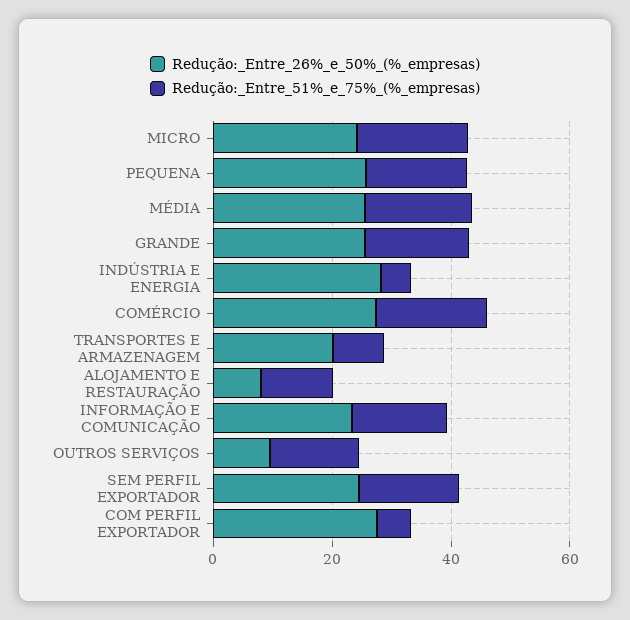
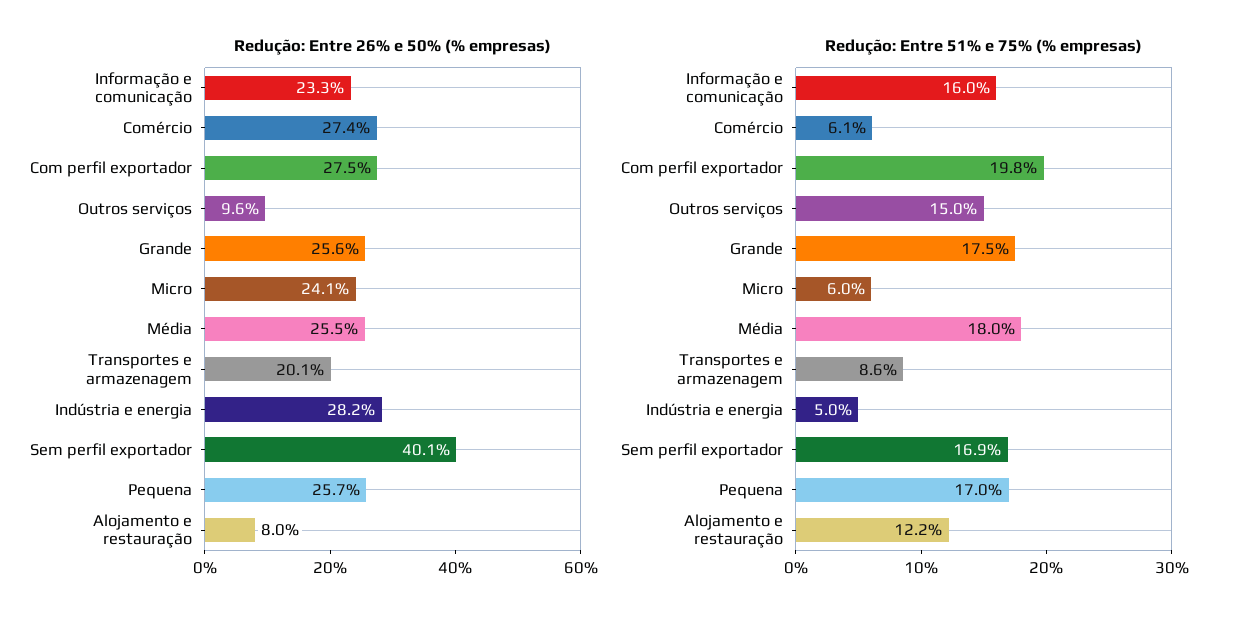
  {
    "Redução:_Entre_26%_e_50%_(%_empresas)": {
      "MICRO": 24.1,
      "PEQUENA": 25.7,
      "MÉDIA": 25.5,
      "GRANDE": 25.6,
      "INDÚSTRIA E ENERGIA": 28.2,
      "COMÉRCIO": 27.4,
      "TRANSPORTES E ARMAZENAGEM": 20.1,
      "ALOJAMENTO E RESTAURAÇÃO": 8,
      "INFORMAÇÃO E COMUNICAÇÃO": 23.3,
      "OUTROS SERVIÇOS": 9.6,
-     "SEM PERFIL EXPORTADOR": 25,
+     "SEM PERFIL EXPORTADOR": 40.1,
      "COM PERFIL EXPORTADOR": 27.5
    },
    "Redução:_Entre_51%_e_75%_(%_empresas)": {
-     "MICRO": 20,
+     "MICRO": 6,
      "PEQUENA": 17,
      "MÉDIA": 18,
      "GRANDE": 17.5,
      "INDÚSTRIA E ENERGIA": 5,
-     "COMÉRCIO": 20,
+     "COMÉRCIO": 6.1,
      "TRANSPORTES E ARMAZENAGEM": 8.6,
      "ALOJAMENTO E RESTAURAÇÃO": 12.2,
      "INFORMAÇÃO E COMUNICAÇÃO": 16,
      "OUTROS SERVIÇOS": 15,
      "SEM PERFIL EXPORTADOR": 16.9,
-     "COM PERFIL EXPORTADOR": 5
+     "COM PERFIL EXPORTADOR": 19.8
    }
  }

